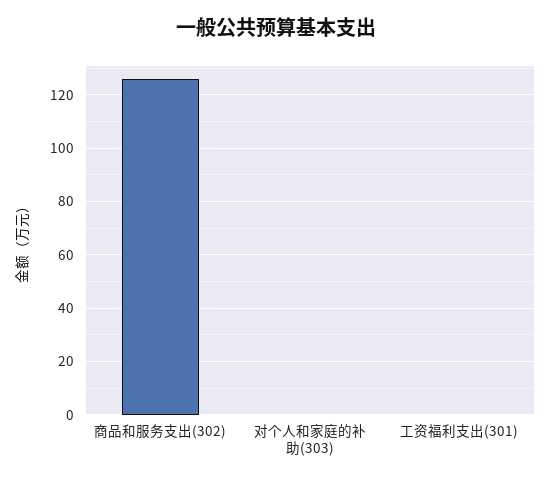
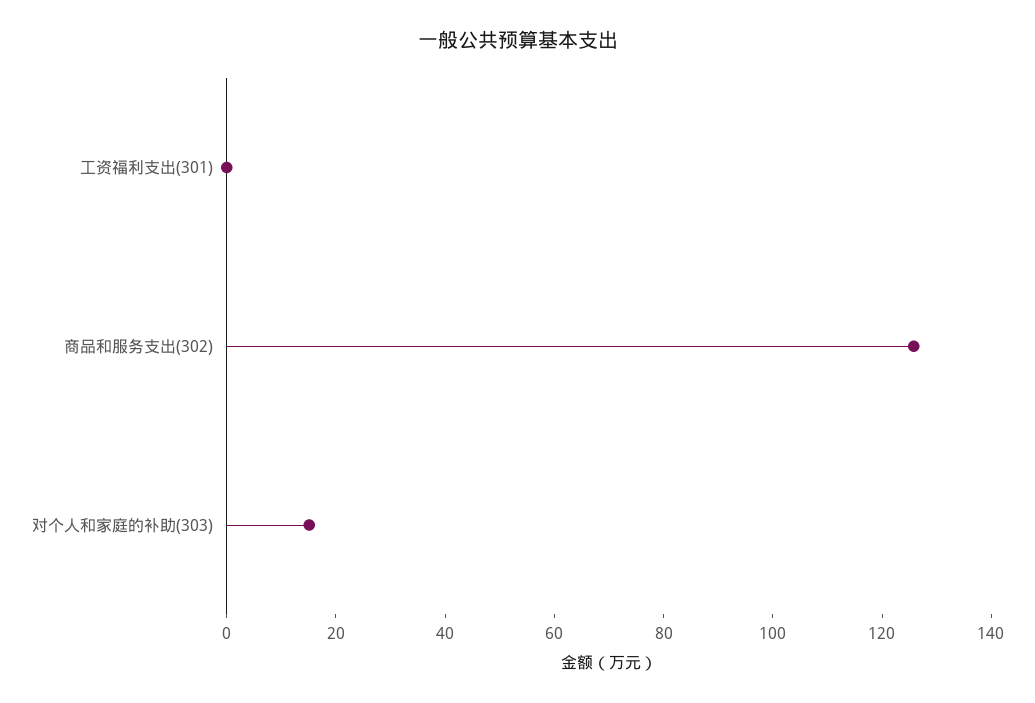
  {
    "商品和服务支出(302)": 125,
-   "对个人和家庭的补助(303)": 0,
+   "对个人和家庭的补助(303)": 15,
    "工资福利支出(301)": 0
  }

